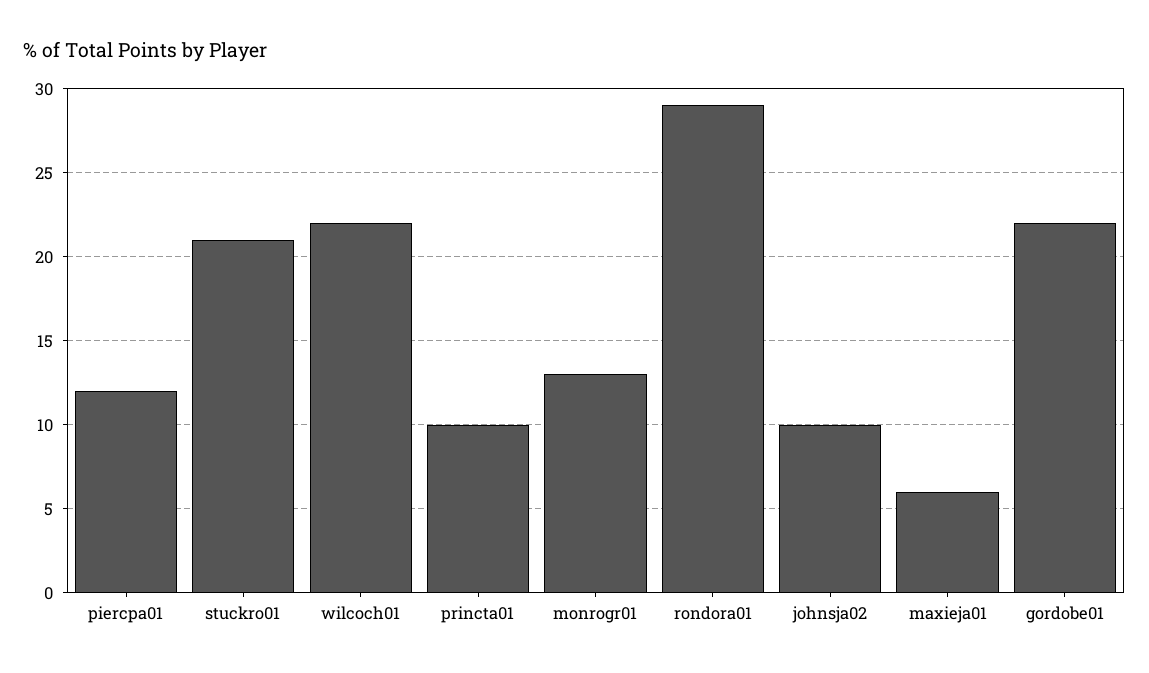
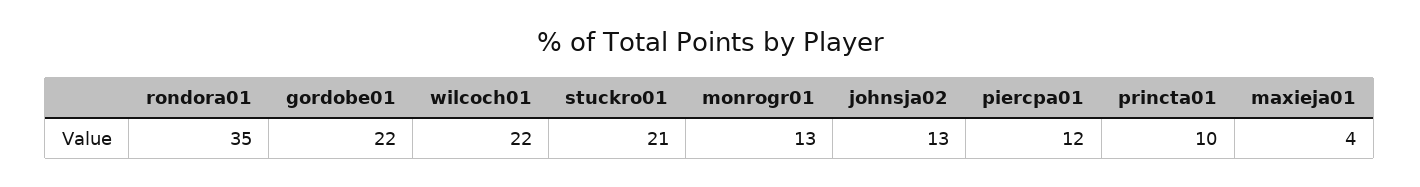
  {
    "piercpa01": 12,
    "stuckro01": 21,
    "wilcoch01": 22,
    "princta01": 10,
    "monrogr01": 13,
-   "rondora01": 29,
+   "rondora01": 35,
-   "johnsja02": 10,
+   "johnsja02": 13,
-   "maxieja01": 6,
+   "maxieja01": 4,
    "gordobe01": 22
  }

